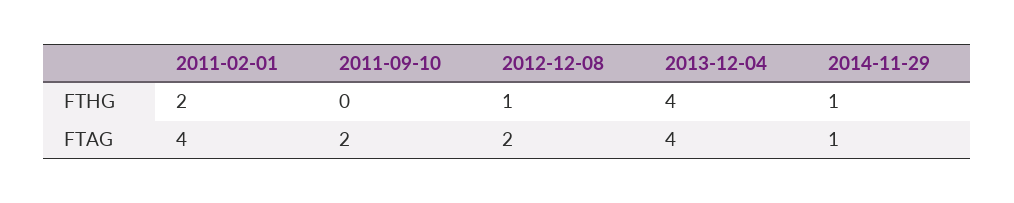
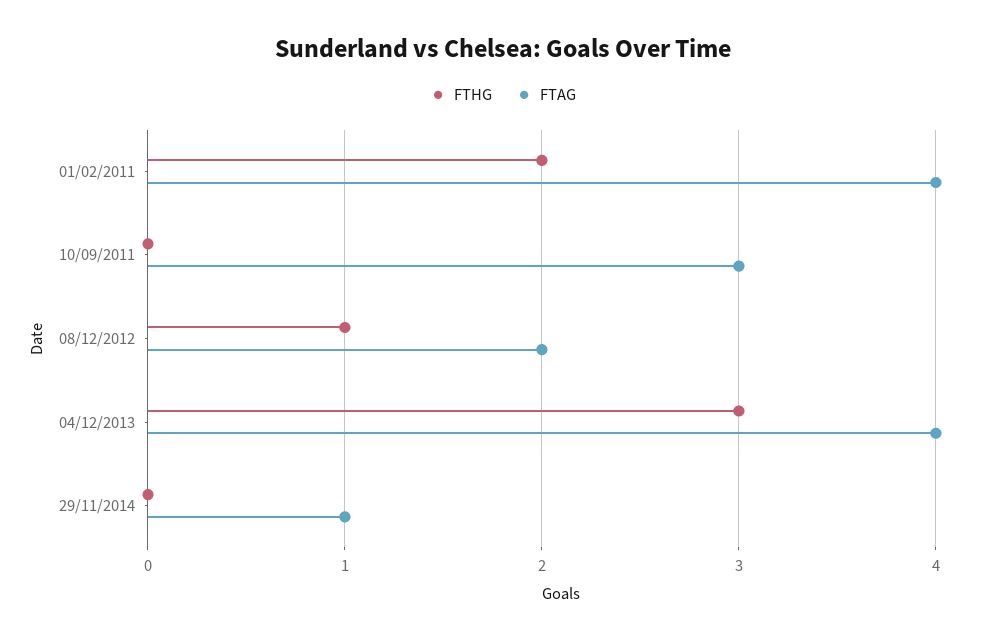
  {
    "FTHG": {
      "2011-02-01": 2,
      "2011-09-10": 0,
      "2012-12-08": 1,
-     "2013-12-04": 4,
+     "2013-12-04": 3,
-     "2014-11-29": 1
+     "2014-11-29": 0
    },
    "FTAG": {
      "2011-02-01": 4,
-     "2011-09-10": 2,
+     "2011-09-10": 3,
      "2012-12-08": 2,
      "2013-12-04": 4,
      "2014-11-29": 1
    }
  }

